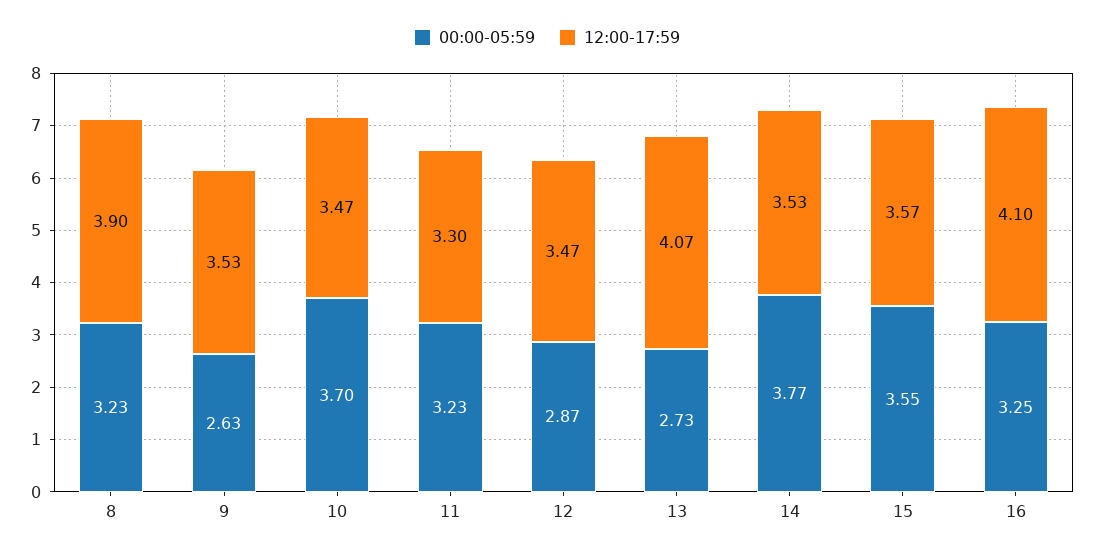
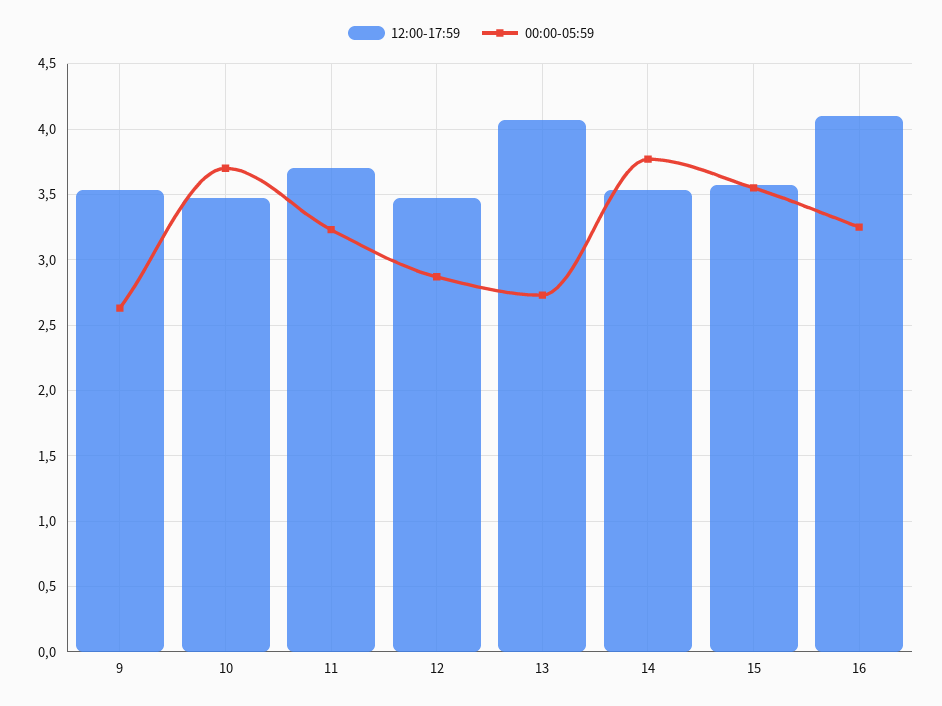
  {
    "00:00-05:59": {
-     "8": 3.23,
      "9": 2.63,
      "10": 3.7,
      "11": 3.23,
      "12": 2.87,
      "13": 2.73,
      "14": 3.77,
      "15": 3.55,
      "16": 3.25
    },
    "12:00-17:59": {
-     "8": 3.9,
      "9": 3.53,
      "10": 3.47,
-     "11": 3.3,
+     "11": 3.7,
      "12": 3.47,
      "13": 4.07,
      "14": 3.53,
      "15": 3.57,
      "16": 4.1
    }
  }

